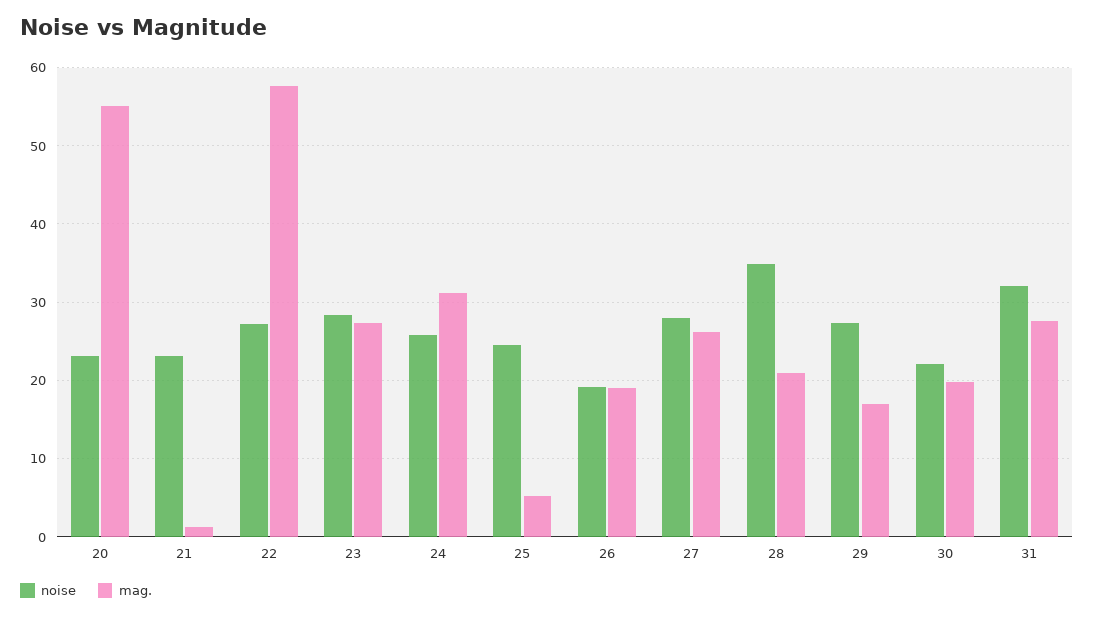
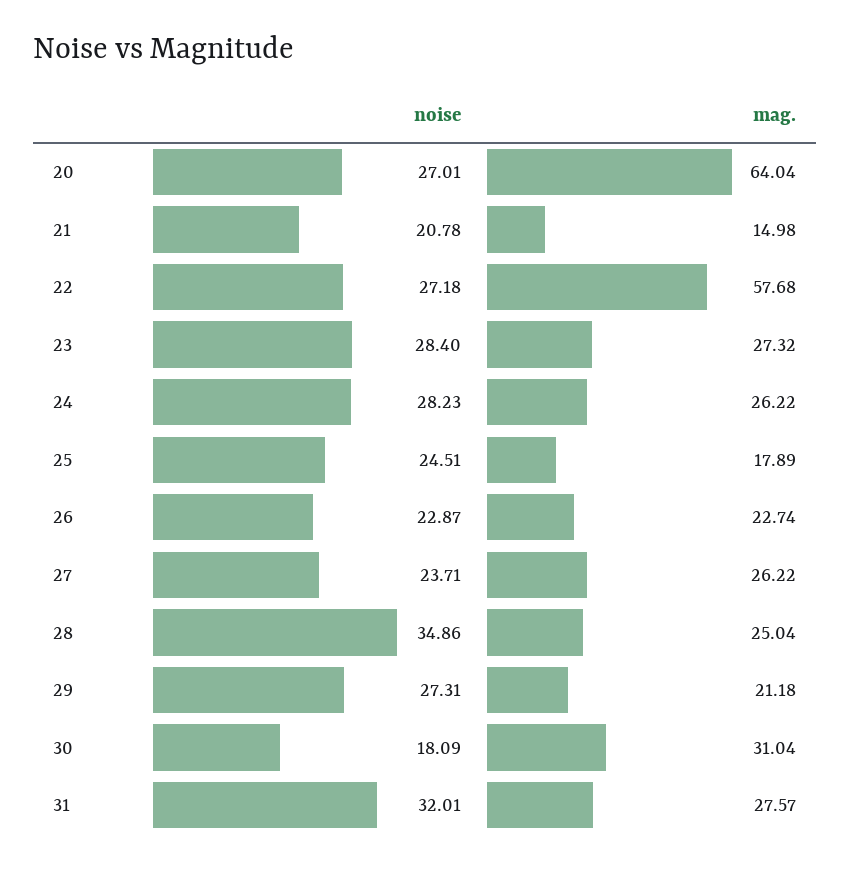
  {
    "noise": {
-     "20": 23,
+     "20": 27.01,
-     "21": 23,
+     "21": 20.78,
      "22": 27.18,
      "23": 28.4,
-     "24": 26,
+     "24": 28.23,
      "25": 24.51,
-     "26": 19,
+     "26": 22.87,
-     "27": 28,
+     "27": 23.71,
      "28": 34.86,
      "29": 27.31,
-     "30": 22,
+     "30": 18.09,
      "31": 32.01
    },
    "mag.": {
-     "20": 55,
+     "20": 64.04,
-     "21": 1,
+     "21": 14.98,
      "22": 57.68,
      "23": 27.32,
-     "24": 31,
+     "24": 26.22,
-     "25": 5,
+     "25": 17.89,
-     "26": 19,
+     "26": 22.74,
      "27": 26.22,
-     "28": 21,
+     "28": 25.04,
-     "29": 17,
+     "29": 21.18,
-     "30": 20,
+     "30": 31.04,
      "31": 27.57
    }
  }

